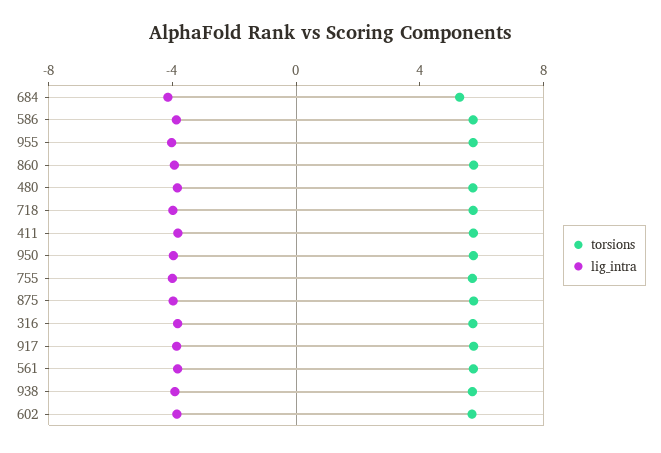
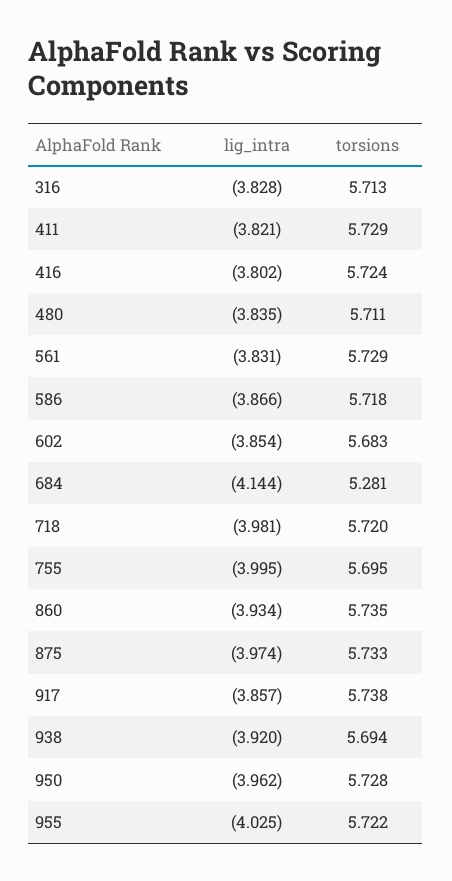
  {
    "torsions": {
      "684": 5.281,
      "586": 5.718,
      "955": 5.722,
      "860": 5.735,
      "480": 5.711,
      "718": 5.72,
      "411": 5.729,
      "950": 5.728,
      "755": 5.695,
      "875": 5.733,
      "316": 5.713,
      "917": 5.738,
      "561": 5.729,
      "938": 5.694,
-     "602": 5.683
+     "602": 5.683,
+     "416": 5.724
    },
    "lig_intra": {
      "684": -4.144,
      "586": -3.866,
      "955": -4.025,
      "860": -3.934,
      "480": -3.835,
      "718": -3.981,
      "411": -3.821,
      "950": -3.962,
      "755": -3.995,
      "875": -3.974,
      "316": -3.828,
      "917": -3.857,
      "561": -3.831,
      "938": -3.92,
-     "602": -3.854
+     "602": -3.854,
+     "416": -3.802
    }
  }

